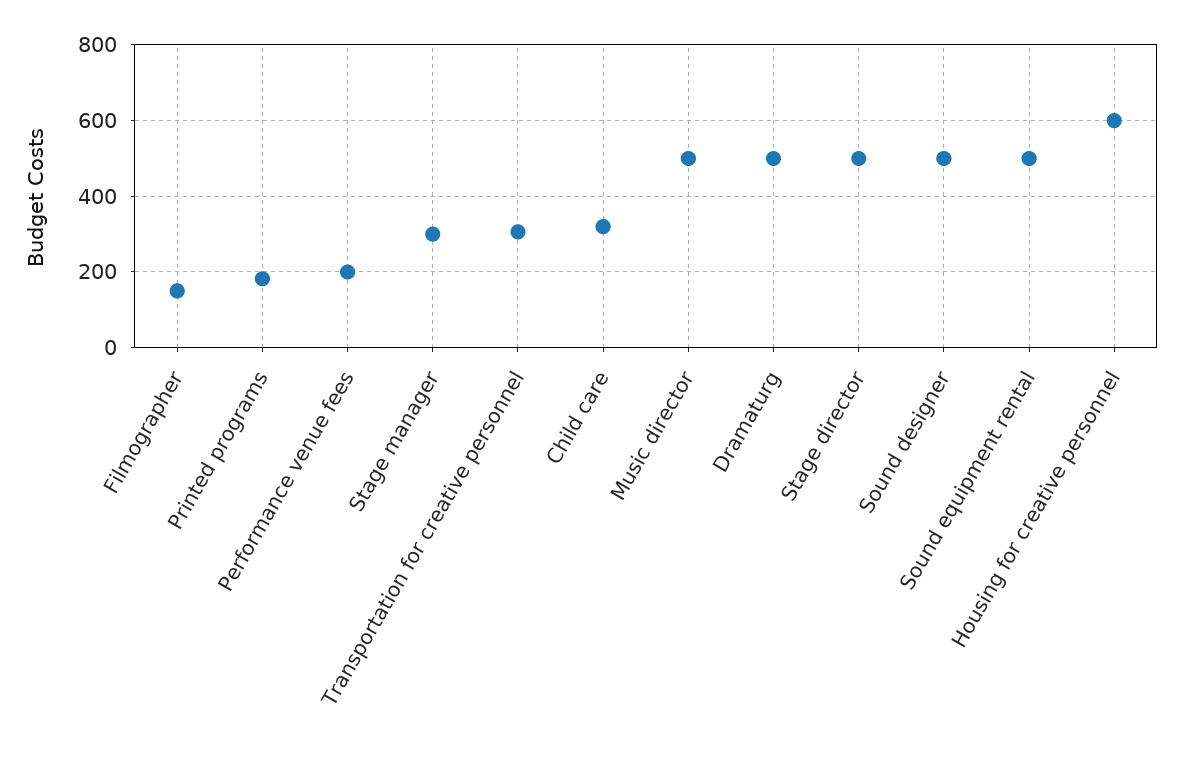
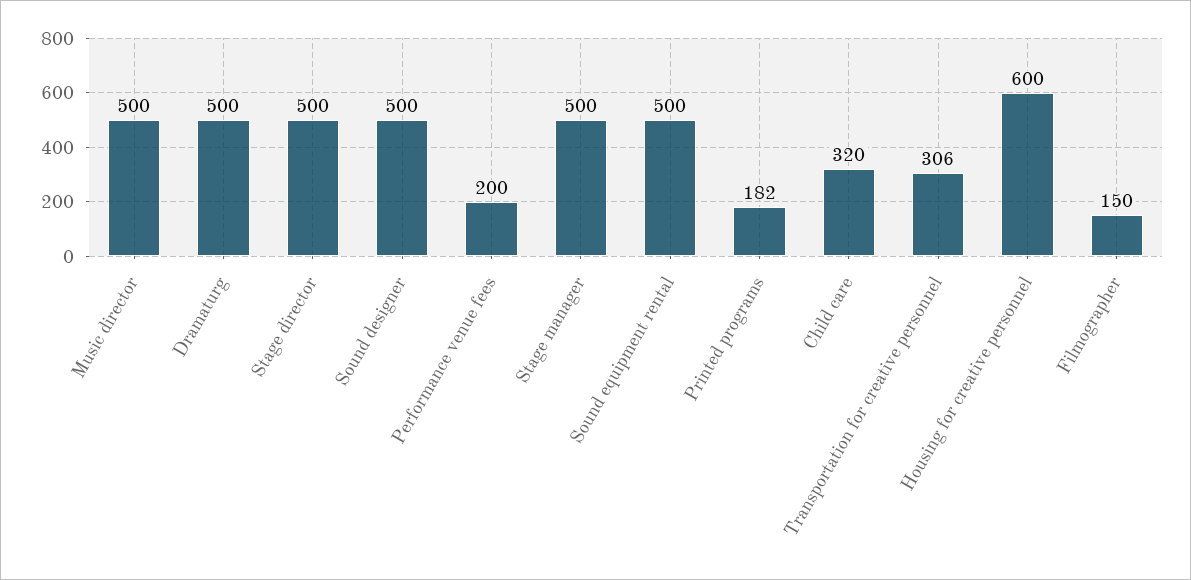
  {
    "Filmographer": 150,
    "Printed programs": 182,
    "Performance venue fees": 200,
-   "Stage manager": 300,
+   "Stage manager": 500,
    "Transportation for creative personnel": 306,
    "Child care": 320,
    "Music director": 500,
    "Dramaturg": 500,
    "Stage director": 500,
    "Sound designer": 500,
    "Sound equipment rental": 500,
    "Housing for creative personnel": 600
  }

